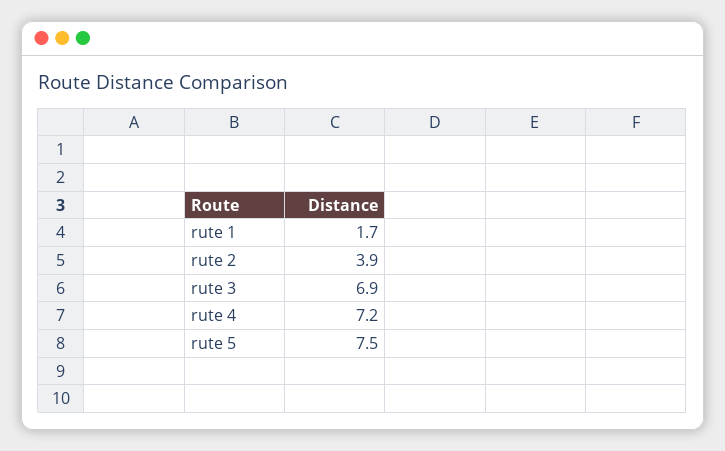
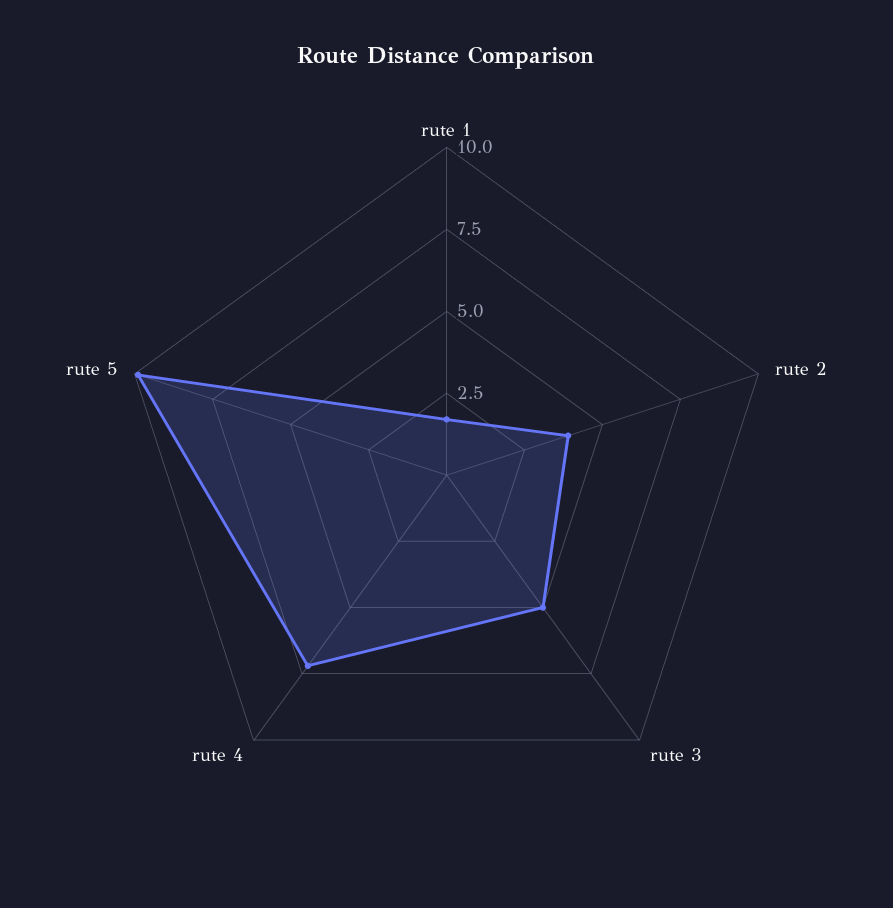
  {
    "rute 1": 1.7,
    "rute 2": 3.9,
-   "rute 3": 6.9,
+   "rute 3": 5,
    "rute 4": 7.2,
-   "rute 5": 7.5
+   "rute 5": 10
  }

